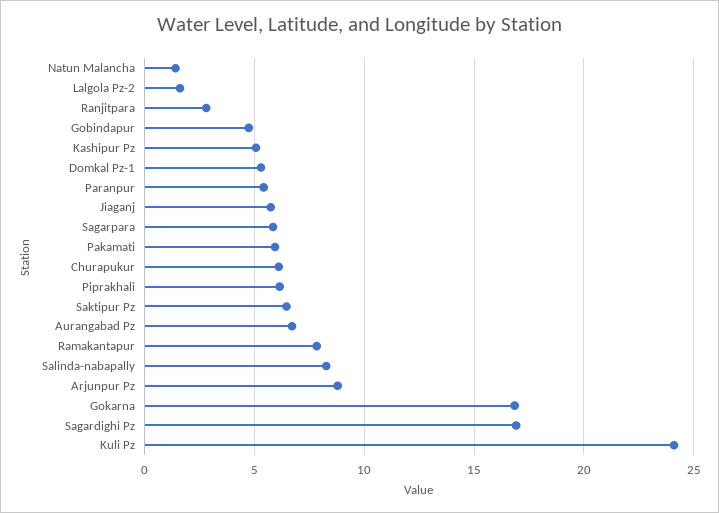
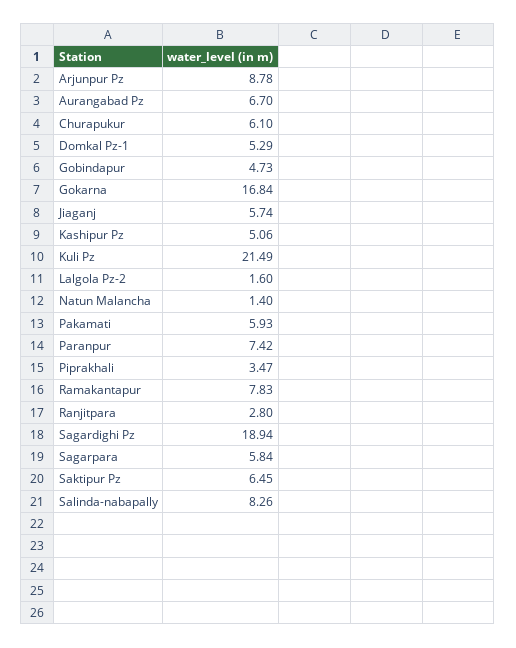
  {
    "Natun Malancha": 1.4,
    "Lalgola Pz-2": 1.6,
    "Ranjitpara": 2.8,
    "Gobindapur": 4.73,
    "Kashipur Pz": 5.06,
    "Domkal Pz-1": 5.29,
-   "Paranpur": 5.5,
+   "Paranpur": 7.42,
    "Jiaganj": 5.74,
    "Sagarpara": 5.84,
    "Pakamati": 5.93,
    "Churapukur": 6.1,
-   "Piprakhali": 6,
+   "Piprakhali": 3.47,
    "Saktipur Pz": 6.45,
    "Aurangabad Pz": 6.7,
    "Ramakantapur": 7.83,
    "Salinda-nabapally": 8.26,
    "Arjunpur Pz": 8.78,
    "Gokarna": 16.84,
-   "Sagardighi Pz": 17,
+   "Sagardighi Pz": 18.94,
-   "Kuli Pz": 24
+   "Kuli Pz": 21.49
  }

